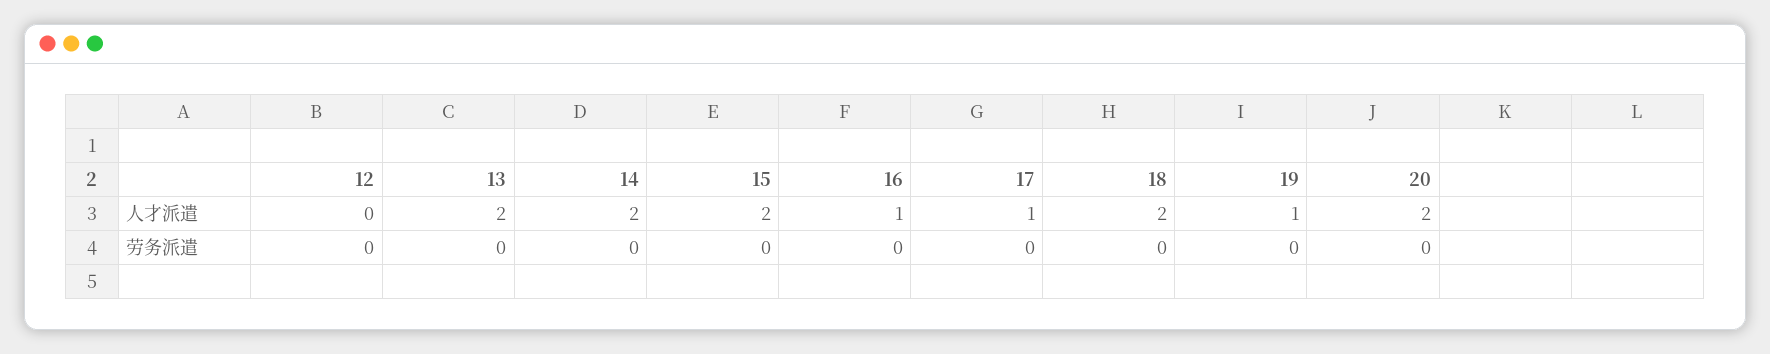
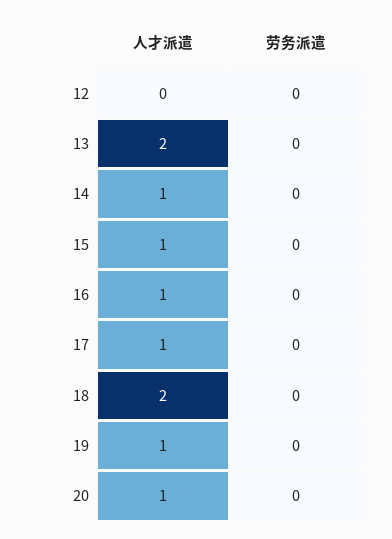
  {
    "12": {
      "人才派遣": 0,
      "劳务派遣": 0
    },
    "13": {
      "人才派遣": 2,
      "劳务派遣": 0
    },
    "14": {
-     "人才派遣": 2,
+     "人才派遣": 1,
      "劳务派遣": 0
    },
    "15": {
-     "人才派遣": 2,
+     "人才派遣": 1,
      "劳务派遣": 0
    },
    "16": {
      "人才派遣": 1,
      "劳务派遣": 0
    },
    "17": {
      "人才派遣": 1,
      "劳务派遣": 0
    },
    "18": {
      "人才派遣": 2,
      "劳务派遣": 0
    },
    "19": {
      "人才派遣": 1,
      "劳务派遣": 0
    },
    "20": {
-     "人才派遣": 2,
+     "人才派遣": 1,
      "劳务派遣": 0
    }
  }

